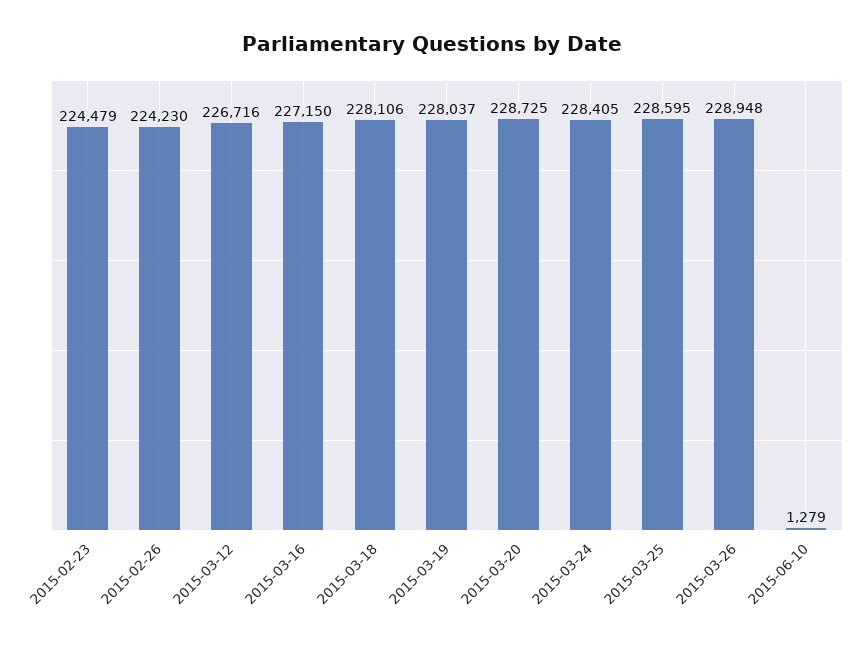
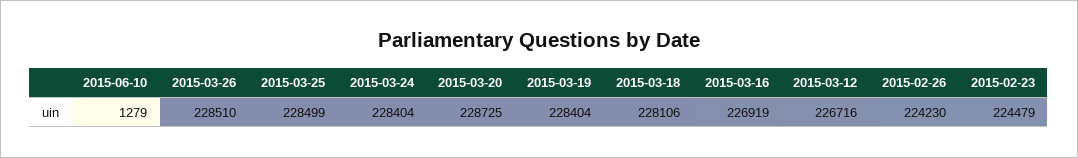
  {
    "2015-02-23": 224479,
    "2015-02-26": 224230,
    "2015-03-12": 226716,
-   "2015-03-16": 227150,
+   "2015-03-16": 226919,
    "2015-03-18": 228106,
-   "2015-03-19": 228037,
+   "2015-03-19": 228404,
    "2015-03-20": 228725,
-   "2015-03-24": 228405,
+   "2015-03-24": 228404,
-   "2015-03-25": 228595,
+   "2015-03-25": 228499,
-   "2015-03-26": 228948,
+   "2015-03-26": 228510,
    "2015-06-10": 1279
  }

